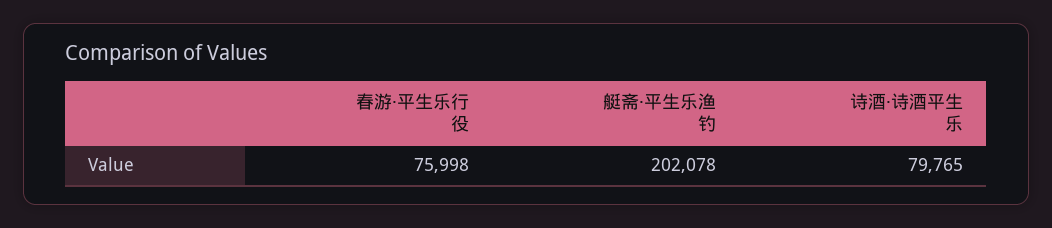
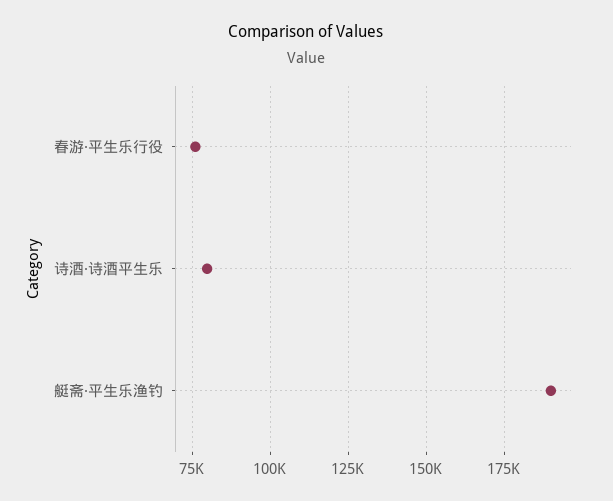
  {
    "春游·平生乐行役": 75998,
-   "艇斋·平生乐渔钓": 202078,
+   "艇斋·平生乐渔钓": 190000,
    "诗酒·诗酒平生乐": 79765
  }

